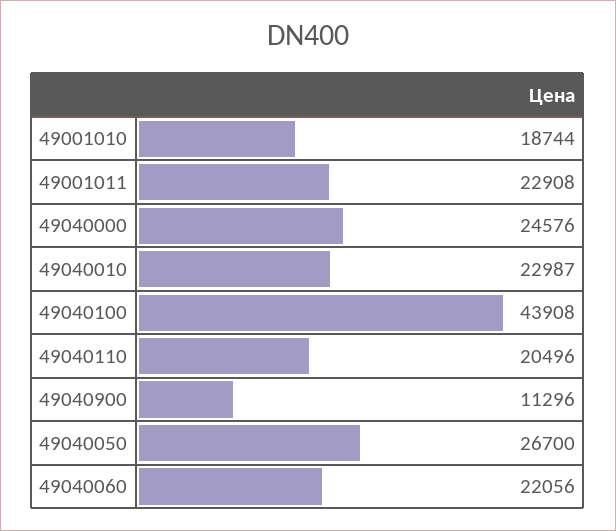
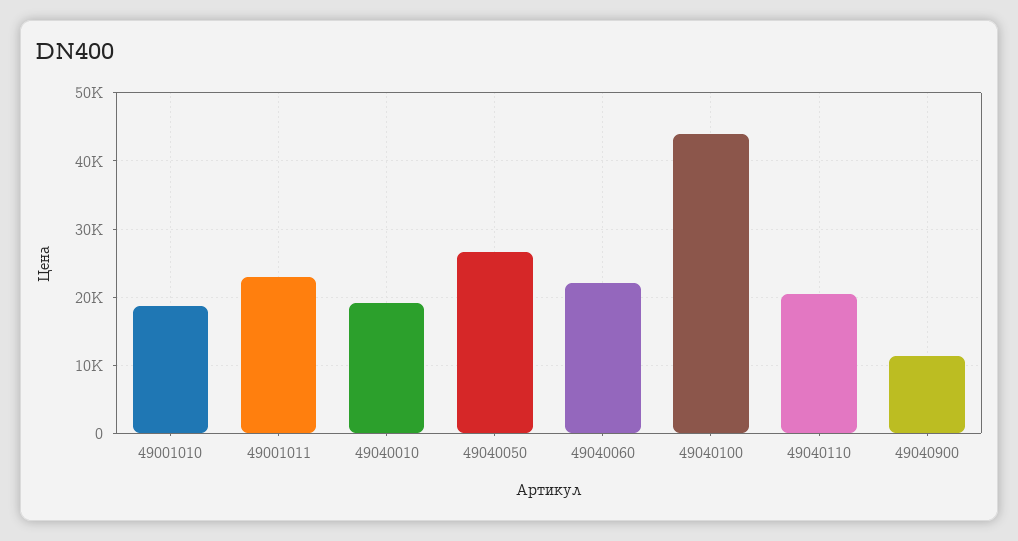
  {
    "49001010": 18744,
    "49001011": 22908,
-   "49040000": 24576,
-   "49040010": 22987,
+   "49040010": 19000,
    "49040100": 43908,
    "49040110": 20496,
    "49040900": 11296,
    "49040050": 26700,
    "49040060": 22056
  }

